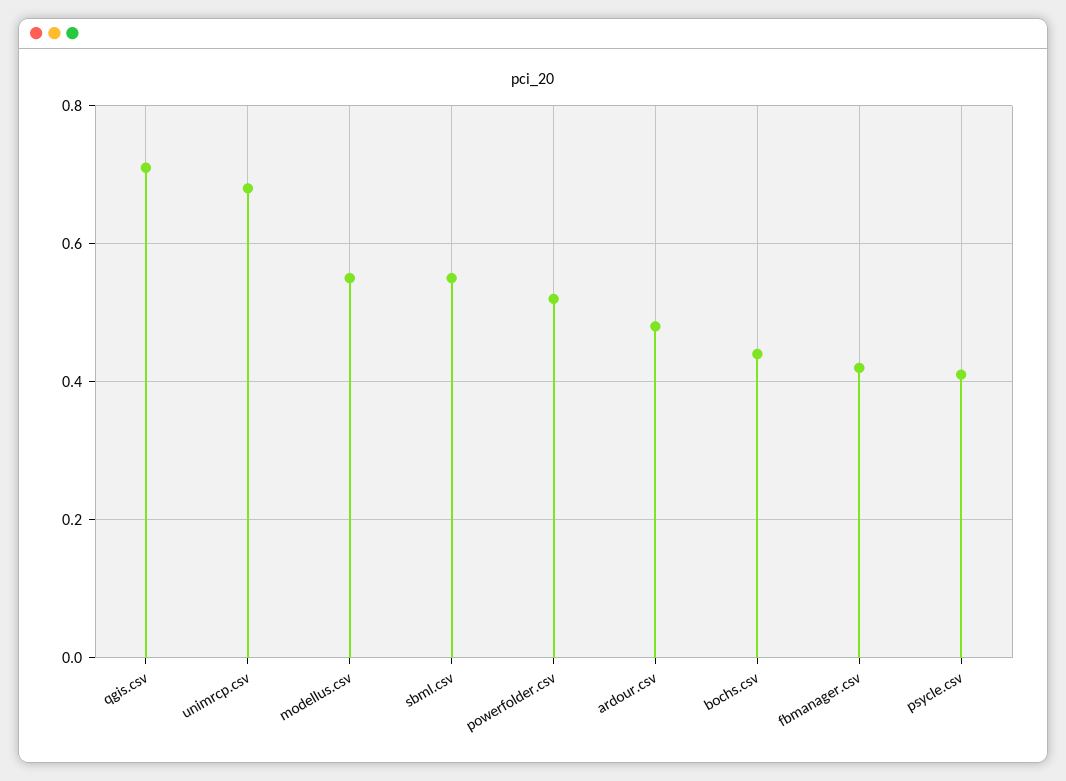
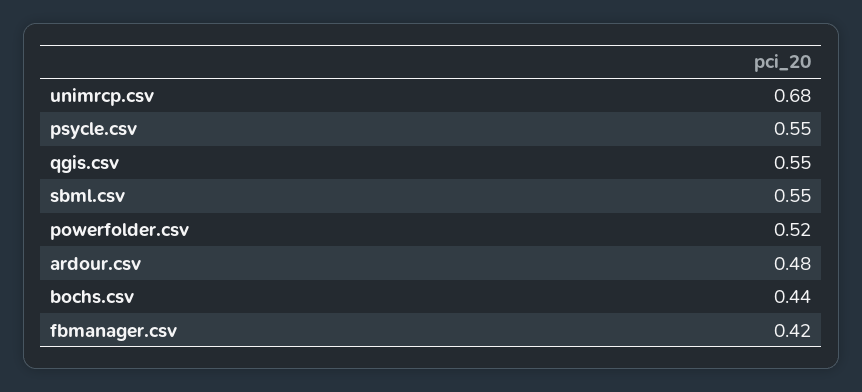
  {
-   "qgis.csv": 0.7,
+   "qgis.csv": 0.55,
    "unimrcp.csv": 0.68,
-   "modellus.csv": 0.55,
    "sbml.csv": 0.55,
    "powerfolder.csv": 0.52,
    "ardour.csv": 0.48,
    "bochs.csv": 0.44,
    "fbmanager.csv": 0.42,
-   "psycle.csv": 0.4
+   "psycle.csv": 0.55
  }

